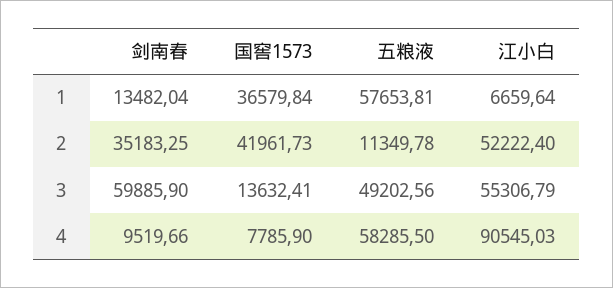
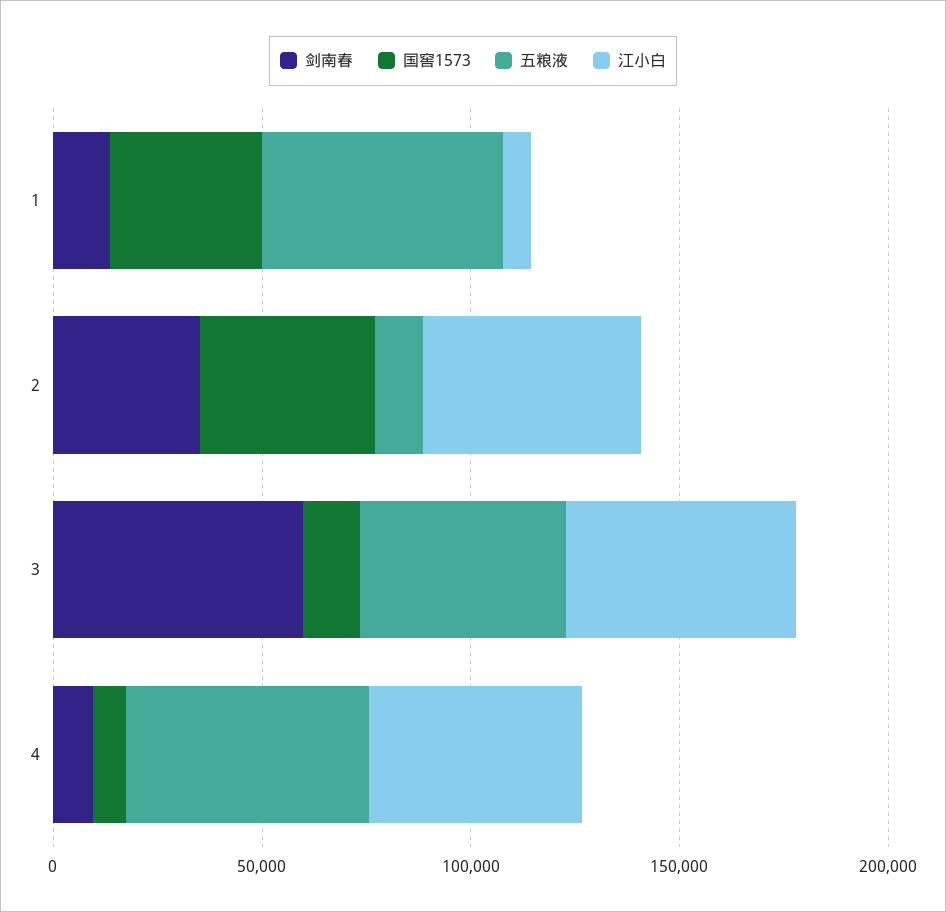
  {
    "剑南春": {
      "1": 13482.04,
      "2": 35183.25,
      "3": 59885.9,
      "4": 9519.66
    },
    "国窖1573": {
      "1": 36579.84,
      "2": 41961.73,
      "3": 13632.41,
      "4": 7785.9
    },
    "五粮液": {
      "1": 57653.81,
      "2": 11349.78,
      "3": 49202.56,
      "4": 58285.5
    },
    "江小白": {
      "1": 6659.64,
      "2": 52222.4,
      "3": 55306.79,
-     "4": 90545.03
+     "4": 50000
    }
  }

